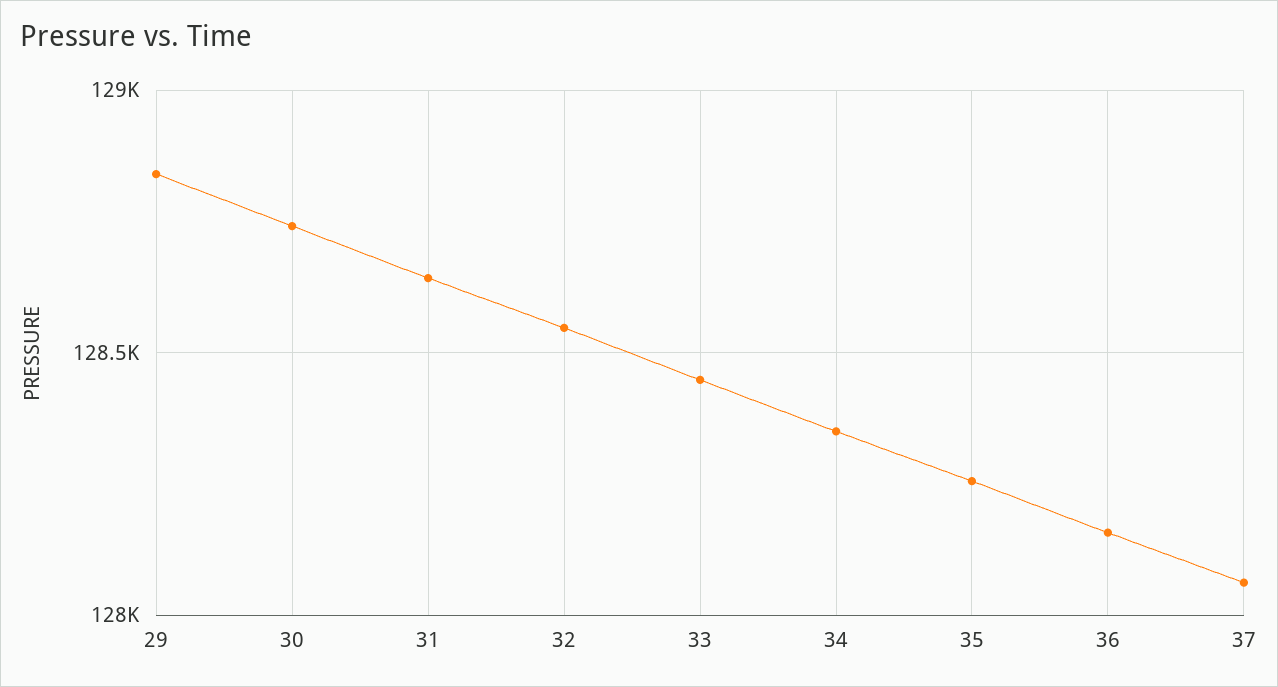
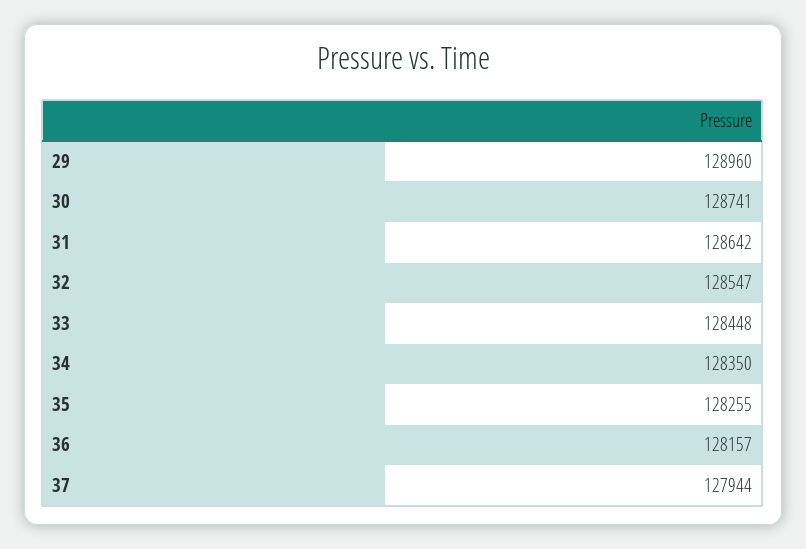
  {
-   "29": 128850,
+   "29": 128960,
    "30": 128741,
    "31": 128642,
    "32": 128547,
    "33": 128448,
    "34": 128350,
    "35": 128255,
    "36": 128157,
-   "37": 128050
+   "37": 127944
  }

